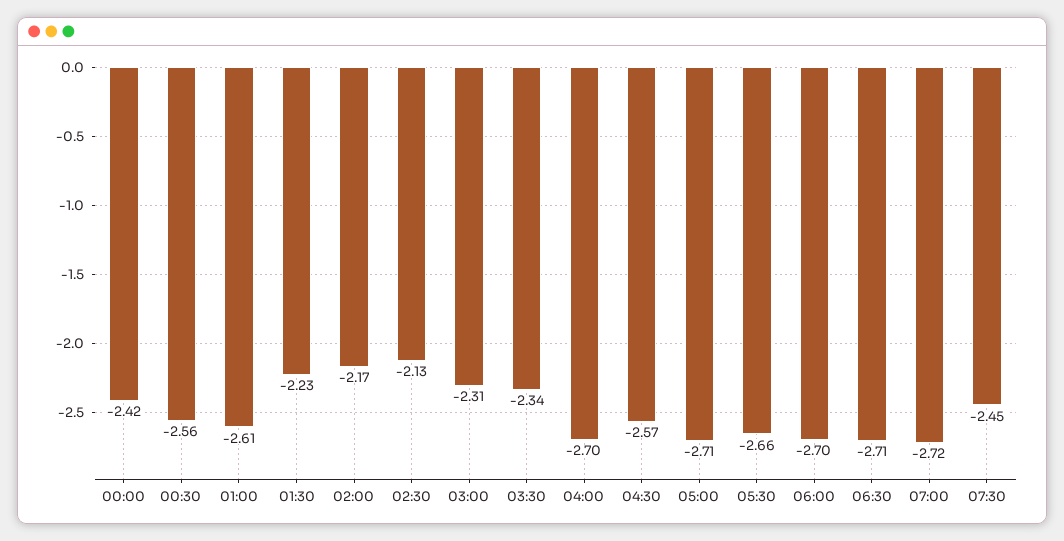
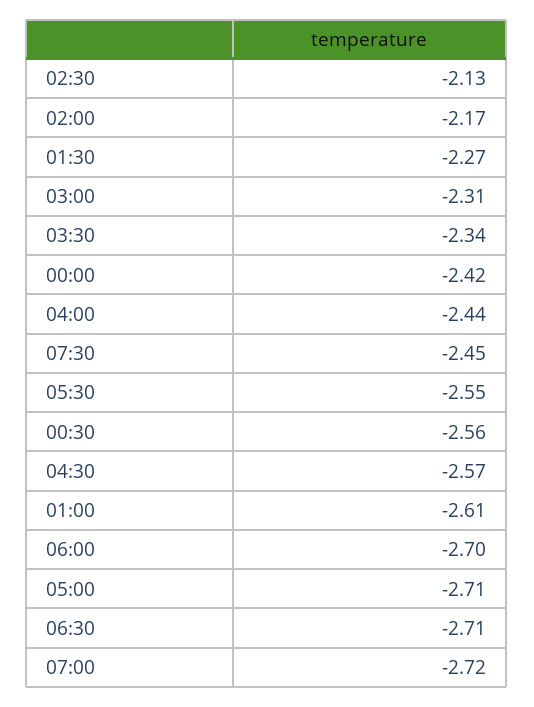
  {
    "00:00": -2.42,
    "00:30": -2.56,
    "01:00": -2.61,
-   "01:30": -2.23,
+   "01:30": -2.27,
    "02:00": -2.17,
    "02:30": -2.13,
    "03:00": -2.31,
    "03:30": -2.34,
-   "04:00": -2.7,
+   "04:00": -2.44,
    "04:30": -2.57,
    "05:00": -2.71,
-   "05:30": -2.66,
+   "05:30": -2.55,
    "06:00": -2.7,
    "06:30": -2.71,
    "07:00": -2.72,
    "07:30": -2.45
  }

